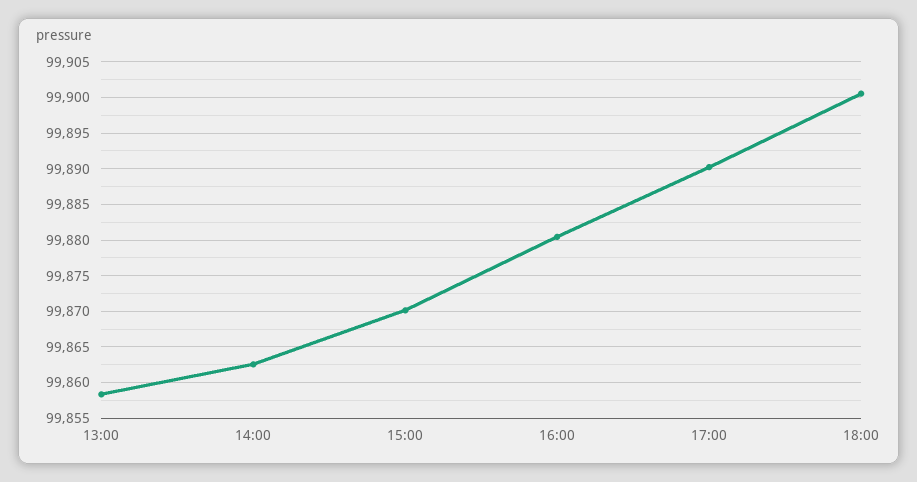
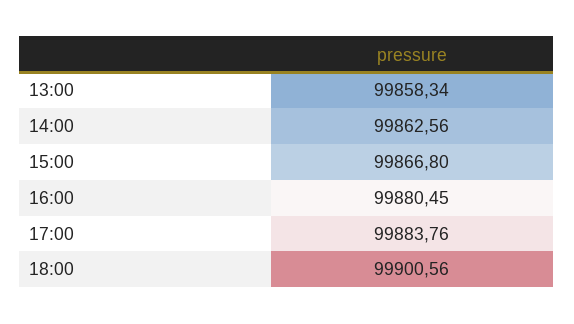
  {
    "13:00": 99858.34,
    "14:00": 99862.56,
-   "15:00": 99870,
+   "15:00": 99866.8,
    "16:00": 99880.45,
-   "17:00": 99890,
+   "17:00": 99883.76,
    "18:00": 99900.56
  }

